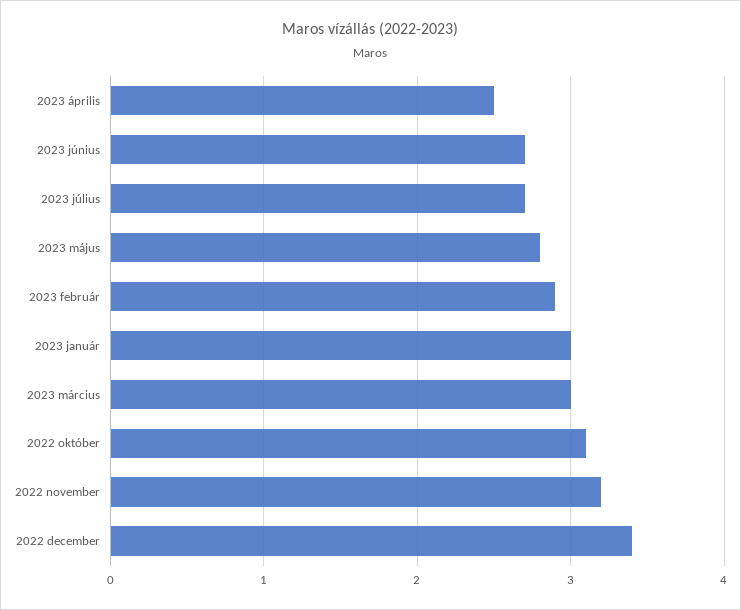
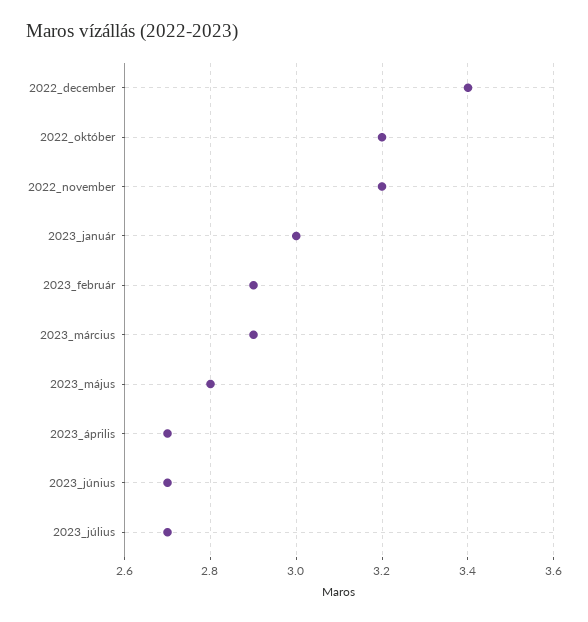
  {
-   "2023 április": 2.5,
+   "2023 április": 2.7,
    "2023 június": 2.7,
    "2023 július": 2.7,
    "2023 május": 2.8,
    "2023 február": 2.9,
    "2023 január": 3,
-   "2023 március": 3,
+   "2023 március": 2.9,
-   "2022 október": 3.1,
+   "2022 október": 3.2,
    "2022 november": 3.2,
    "2022 december": 3.4
  }

